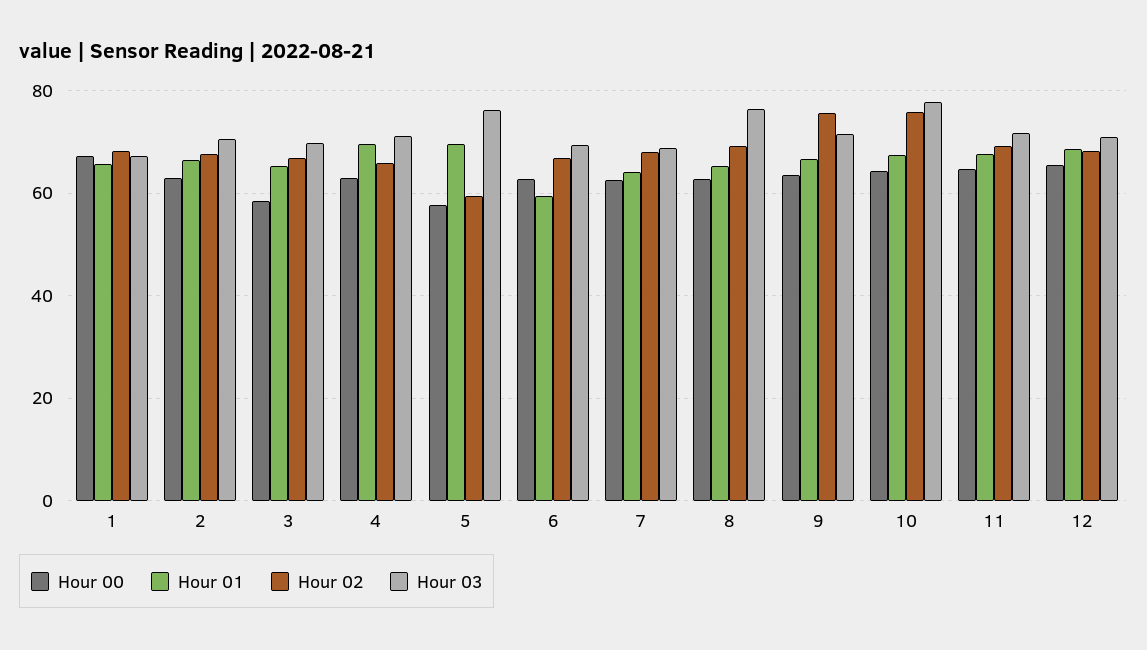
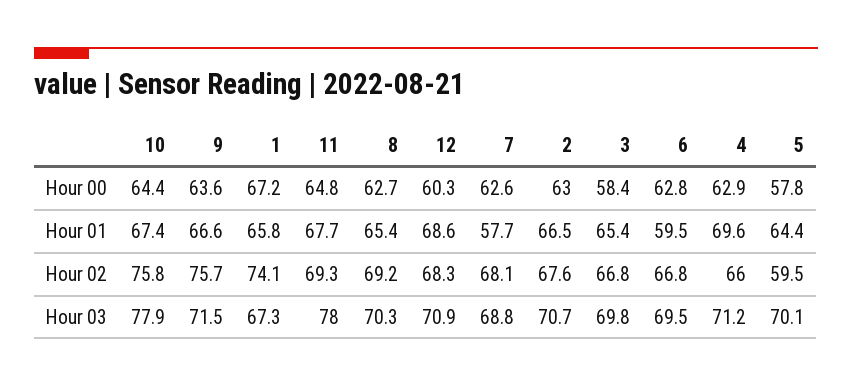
  {
    "Hour 00": {
      "1": 67.2,
      "2": 63,
      "3": 58.4,
      "4": 62.9,
      "5": 57.8,
      "6": 62.8,
      "7": 62.6,
      "8": 62.7,
      "9": 63.6,
      "10": 64.4,
      "11": 64.8,
-     "12": 66
+     "12": 60.3
    },
    "Hour 01": {
      "1": 65.8,
      "2": 66.5,
      "3": 65.4,
      "4": 69.6,
-     "5": 70,
+     "5": 64.4,
      "6": 59.5,
-     "7": 64,
+     "7": 57.7,
      "8": 65.4,
      "9": 66.6,
      "10": 67.4,
      "11": 67.7,
      "12": 68.6
    },
    "Hour 02": {
-     "1": 68,
+     "1": 74.1,
      "2": 67.6,
      "3": 66.8,
      "4": 66,
      "5": 59.5,
      "6": 66.8,
      "7": 68.1,
      "8": 69.2,
      "9": 75.7,
      "10": 75.8,
      "11": 69.3,
      "12": 68.3
    },
    "Hour 03": {
      "1": 67.3,
      "2": 70.7,
      "3": 69.8,
      "4": 71.2,
-     "5": 76,
+     "5": 70.1,
      "6": 69.5,
      "7": 68.8,
-     "8": 76,
+     "8": 70.3,
      "9": 71.5,
      "10": 77.9,
-     "11": 72,
+     "11": 78,
      "12": 70.9
    }
  }

